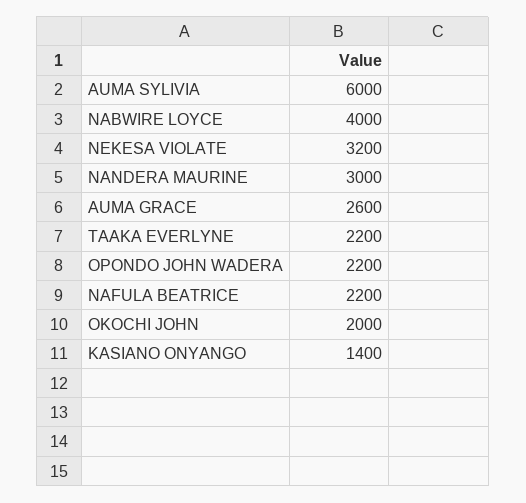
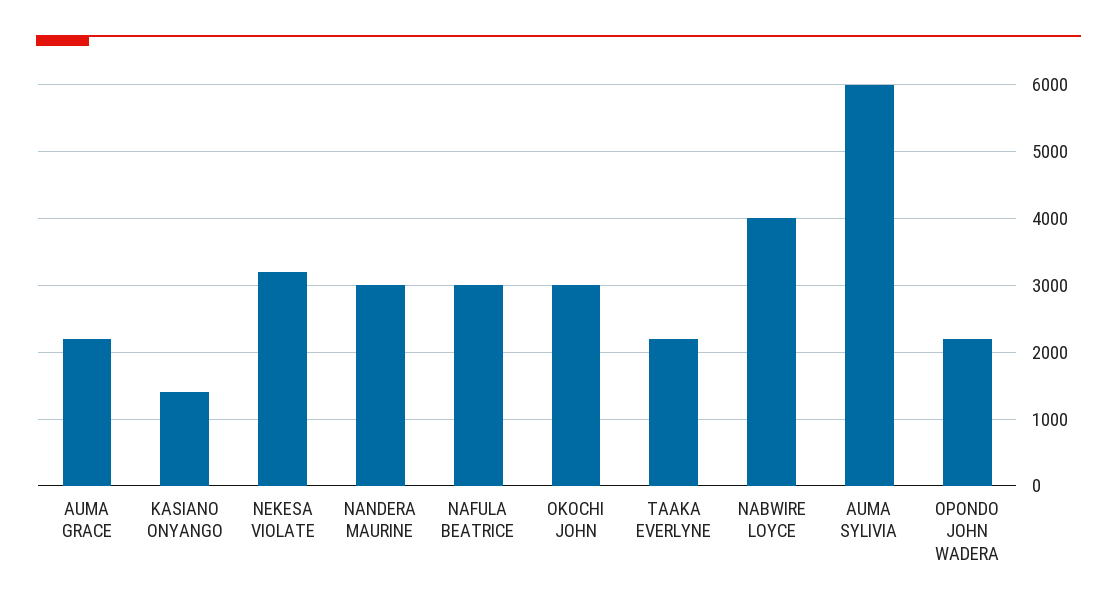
  {
    "AUMA SYLIVIA": 6000,
    "NABWIRE LOYCE": 4000,
    "NEKESA VIOLATE": 3200,
    "NANDERA MAURINE": 3000,
-   "AUMA GRACE": 2600,
+   "AUMA GRACE": 2200,
    "TAAKA EVERLYNE": 2200,
    "OPONDO JOHN WADERA": 2200,
-   "NAFULA BEATRICE": 2200,
+   "NAFULA BEATRICE": 3000,
-   "OKOCHI JOHN": 2000,
+   "OKOCHI JOHN": 3000,
    "KASIANO ONYANGO": 1400
  }

